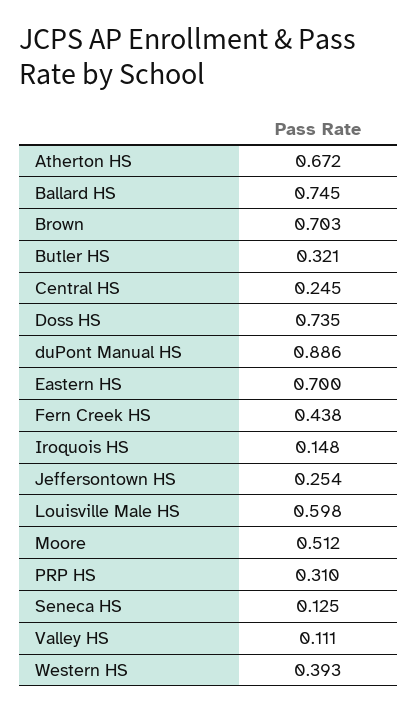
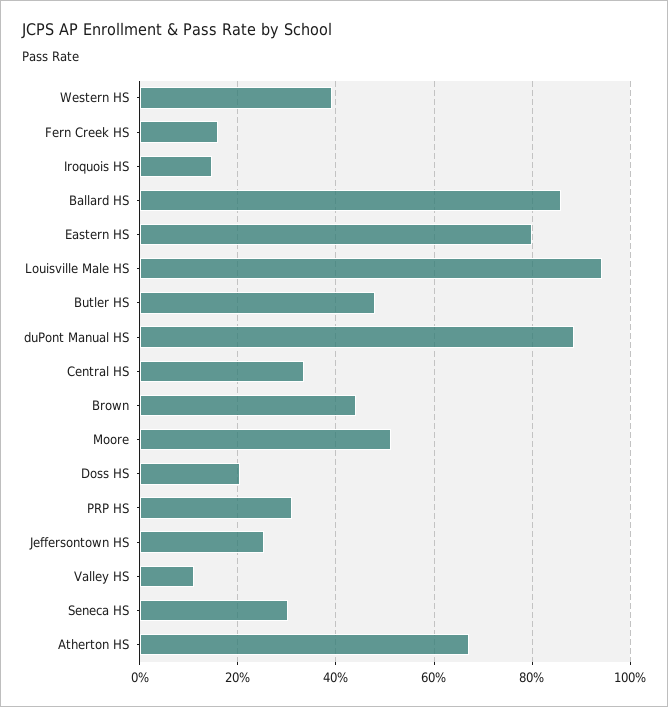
  {
    "Atherton HS": 0.672,
-   "Ballard HS": 0.745,
+   "Ballard HS": 0.86,
-   "Brown": 0.703,
+   "Brown": 0.44,
-   "Butler HS": 0.321,
+   "Butler HS": 0.48,
-   "Central HS": 0.245,
+   "Central HS": 0.34,
-   "Doss HS": 0.735,
+   "Doss HS": 0.2,
    "duPont Manual HS": 0.886,
-   "Eastern HS": 0.7,
+   "Eastern HS": 0.8,
-   "Fern Creek HS": 0.438,
+   "Fern Creek HS": 0.16,
    "Iroquois HS": 0.148,
    "Jeffersontown HS": 0.254,
-   "Louisville Male HS": 0.598,
+   "Louisville Male HS": 0.94,
    "Moore": 0.512,
    "PRP HS": 0.31,
-   "Seneca HS": 0.125,
+   "Seneca HS": 0.3,
    "Valley HS": 0.111,
    "Western HS": 0.393
  }

